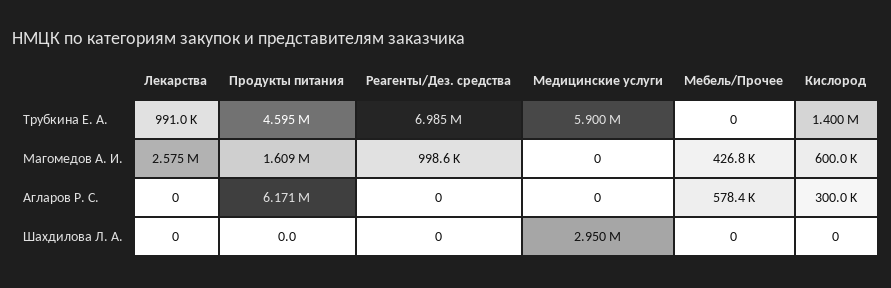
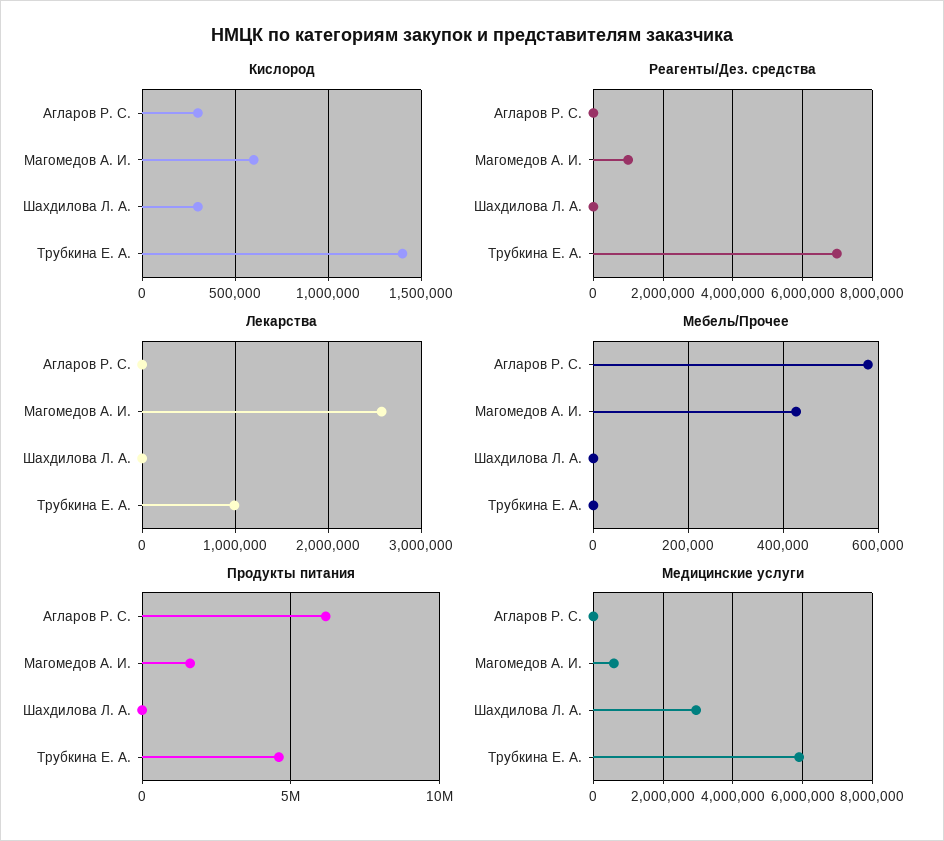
  {
    "Лекарства": {
      "Трубкина Е. А.": 991000,
      "Магомедов А. И.": 2575000,
      "Агларов Р. С.": 0,
      "Шахдилова Л. А.": 0
    },
    "Продукты питания": {
      "Трубкина Е. А.": 4595000,
      "Магомедов А. И.": 1609000,
      "Агларов Р. С.": 6171000,
      "Шахдилова Л. А.": 0
    },
    "Реагенты/Дез. средства": {
      "Трубкина Е. А.": 6985000,
      "Магомедов А. И.": 998600,
      "Агларов Р. С.": 0,
      "Шахдилова Л. А.": 0
    },
    "Медицинские услуги": {
      "Трубкина Е. А.": 5900000,
-     "Магомедов А. И.": 0,
+     "Магомедов А. И.": 600000,
      "Агларов Р. С.": 0,
      "Шахдилова Л. А.": 2950000
    },
    "Мебель/Прочее": {
      "Трубкина Е. А.": 0,
      "Магомедов А. И.": 426800,
      "Агларов Р. С.": 578400,
      "Шахдилова Л. А.": 0
    },
    "Кислород": {
      "Трубкина Е. А.": 1400000,
      "Магомедов А. И.": 600000,
      "Агларов Р. С.": 300000,
-     "Шахдилова Л. А.": 0
+     "Шахдилова Л. А.": 300000
    }
  }

